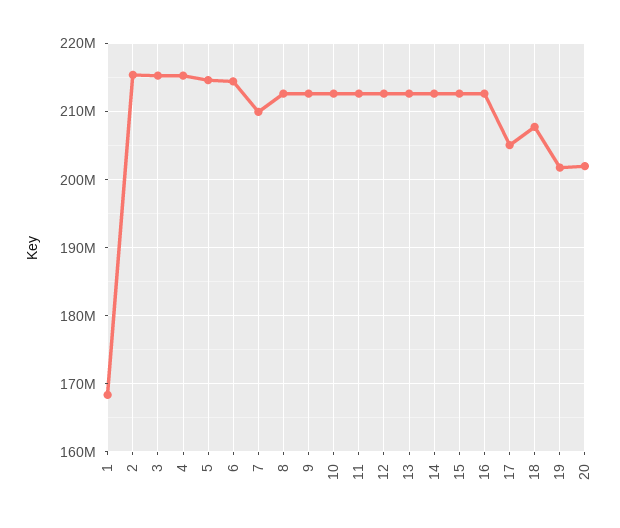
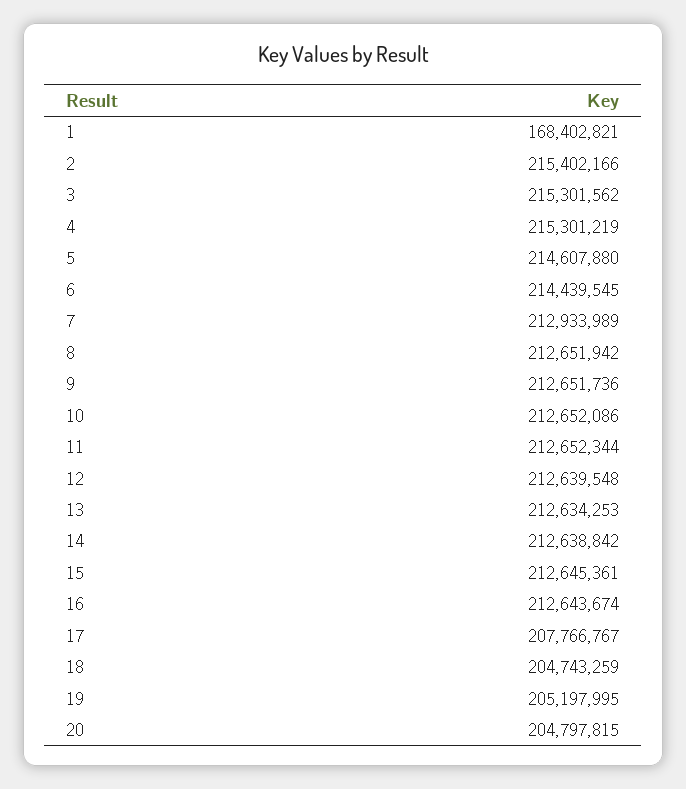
  {
    "1": 168402821,
    "2": 215402166,
    "3": 215301562,
    "4": 215301219,
    "5": 214607880,
    "6": 214439545,
-   "7": 210000000,
+   "7": 212933989,
    "8": 212651942,
    "9": 212651736,
    "10": 212652086,
    "11": 212652344,
    "12": 212639548,
    "13": 212634253,
    "14": 212638842,
    "15": 212645361,
    "16": 212643674,
-   "17": 205000000,
+   "17": 207766767,
-   "18": 208000000,
+   "18": 204743259,
-   "19": 202000000,
+   "19": 205197995,
-   "20": 202000000
+   "20": 204797815
  }

